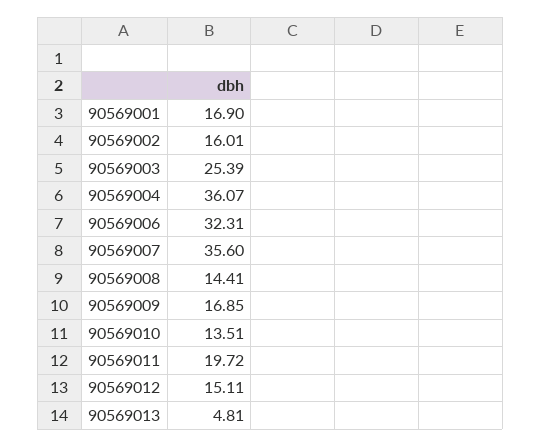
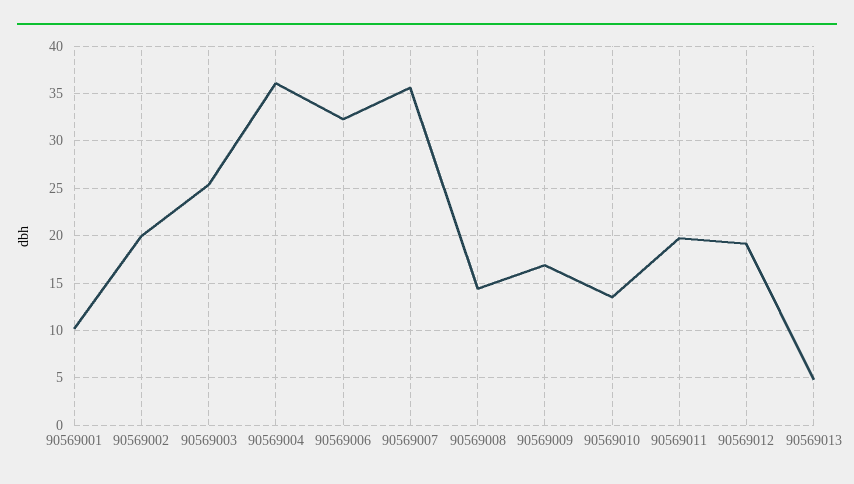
  {
-   "90569001": 16.9,
+   "90569001": 10,
-   "90569002": 16.01,
+   "90569002": 20,
    "90569003": 25.39,
    "90569004": 36.07,
    "90569006": 32.31,
    "90569007": 35.6,
    "90569008": 14.41,
    "90569009": 16.85,
    "90569010": 13.51,
    "90569011": 19.72,
-   "90569012": 15.11,
+   "90569012": 19,
    "90569013": 4.81
  }

